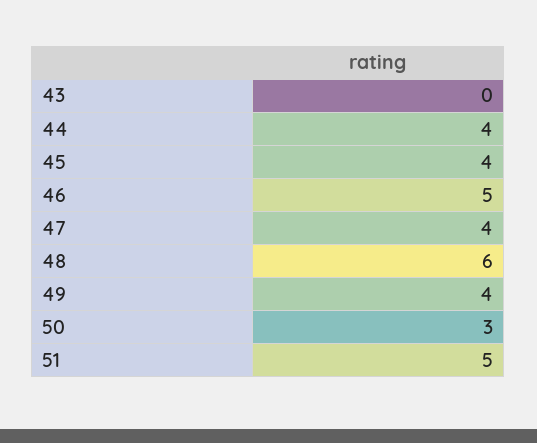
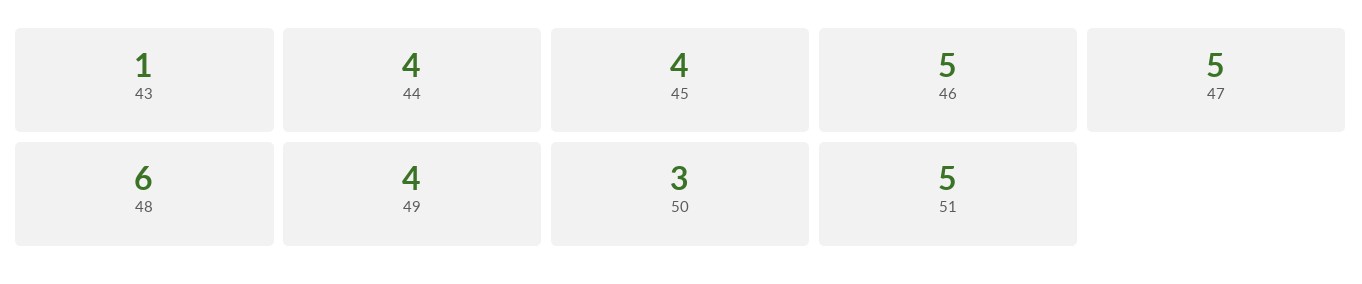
  {
-   "43": 0,
+   "43": 1,
    "44": 4,
    "45": 4,
    "46": 5,
-   "47": 4,
+   "47": 5,
    "48": 6,
    "49": 4,
    "50": 3,
    "51": 5
  }

